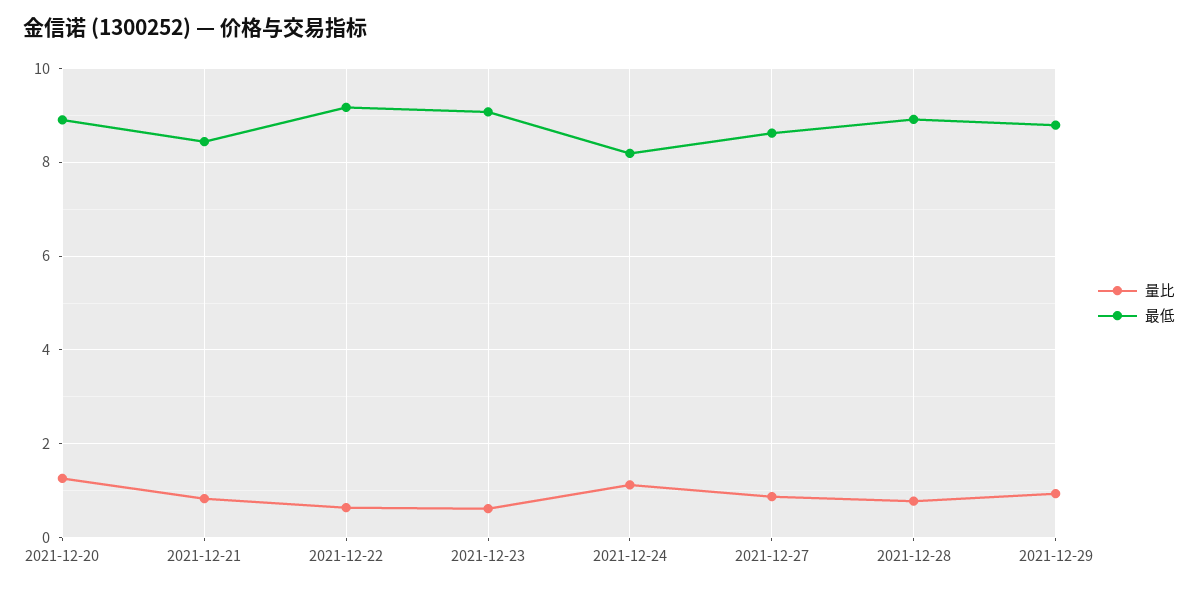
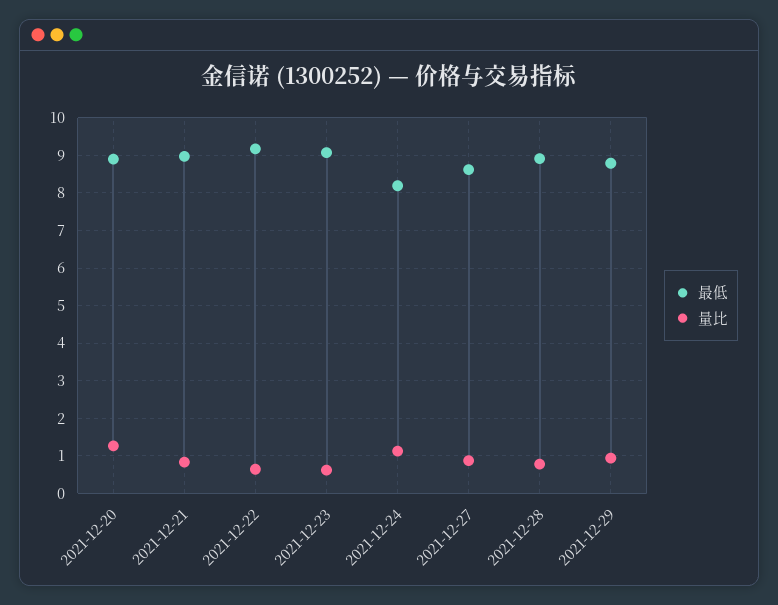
  {
    "量比": {
      "2021-12-20": 1.2,
      "2021-12-21": 0.8,
      "2021-12-22": 0.6,
      "2021-12-23": 0.6,
      "2021-12-24": 1.2,
      "2021-12-27": 0.8,
      "2021-12-28": 0.8,
      "2021-12-29": 1
    },
    "最低": {
      "2021-12-20": 9,
-     "2021-12-21": 8.4,
+     "2021-12-21": 9,
      "2021-12-22": 9.2,
      "2021-12-23": 9,
      "2021-12-24": 8.2,
      "2021-12-27": 8.6,
      "2021-12-28": 9,
      "2021-12-29": 8.8
    }
  }

